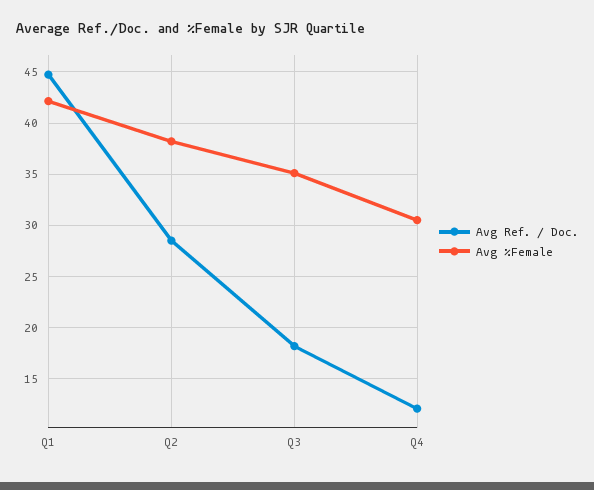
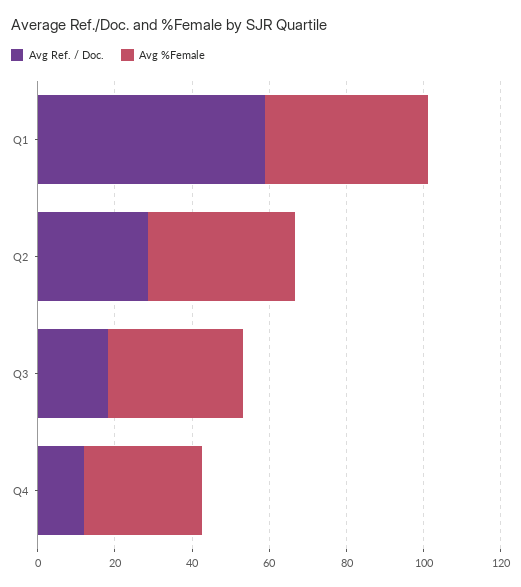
  {
    "Avg Ref. / Doc.": {
-     "Q1": 45,
+     "Q1": 60,
      "Q2": 29,
      "Q3": 18,
      "Q4": 12
    },
    "Avg %Female": {
      "Q1": 42,
      "Q2": 38,
      "Q3": 35,
      "Q4": 31
    }
  }

